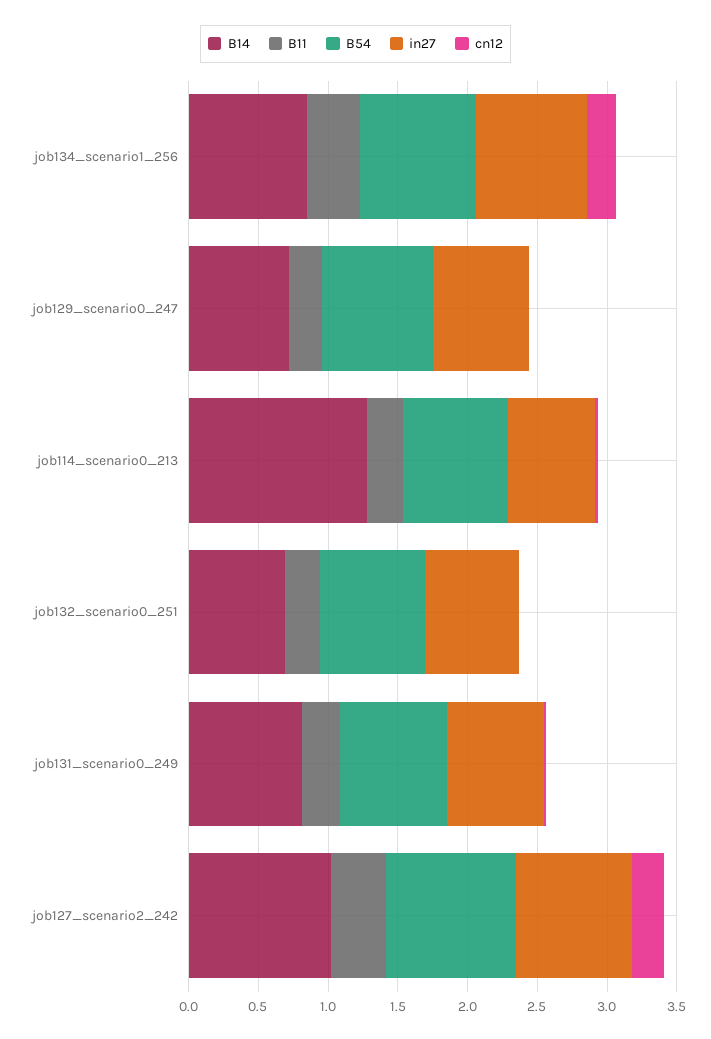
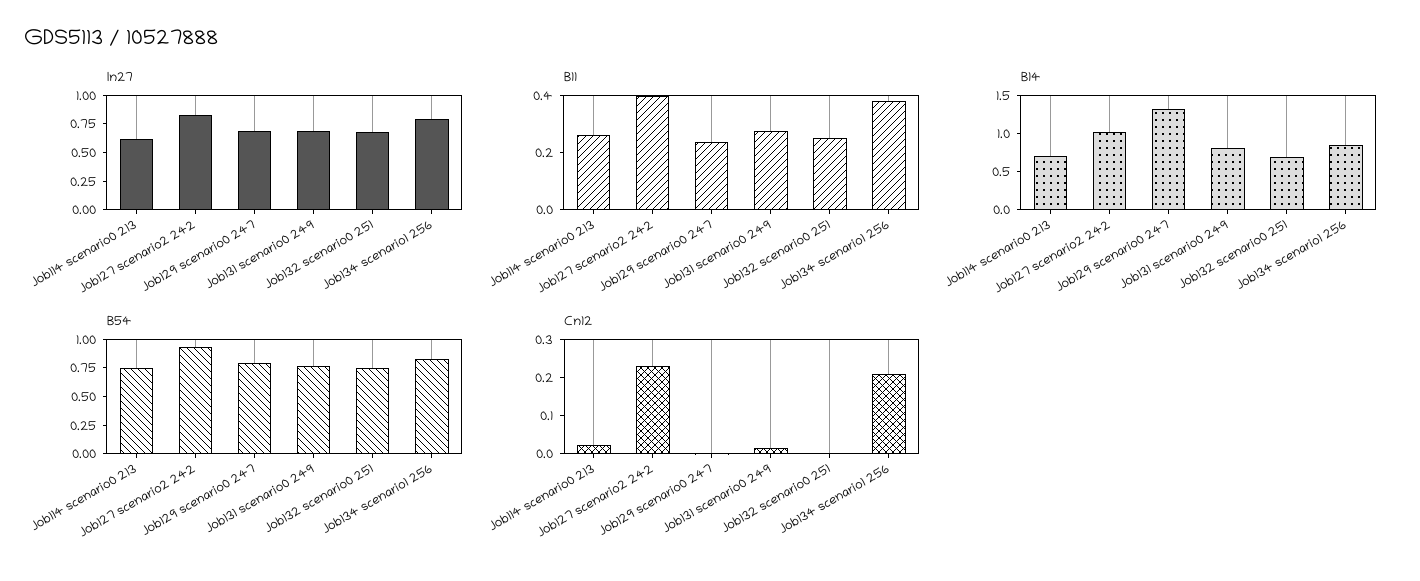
  {
    "B14": {
      "job134_scenario1_256": 0.8,
-     "job129_scenario0_247": 0.7,
+     "job129_scenario0_247": 1.25,
-     "job114_scenario0_213": 1.3,
+     "job114_scenario0_213": 0.75,
      "job132_scenario0_251": 0.7,
      "job131_scenario0_249": 0.8,
      "job127_scenario2_242": 1
    },
    "B11": {
      "job134_scenario1_256": 0.4,
      "job129_scenario0_247": 0.25,
      "job114_scenario0_213": 0.25,
      "job132_scenario0_251": 0.25,
      "job131_scenario0_249": 0.3,
      "job127_scenario2_242": 0.4
    },
    "B54": {
      "job134_scenario1_256": 0.8,
      "job129_scenario0_247": 0.8,
      "job114_scenario0_213": 0.8,
      "job132_scenario0_251": 0.8,
      "job131_scenario0_249": 0.8,
      "job127_scenario2_242": 0.9
    },
    "in27": {
      "job134_scenario1_256": 0.8,
      "job129_scenario0_247": 0.7,
      "job114_scenario0_213": 0.6,
      "job132_scenario0_251": 0.7,
      "job131_scenario0_249": 0.7,
      "job127_scenario2_242": 0.8
    },
    "cn12": {
      "job134_scenario1_256": 0.2,
      "job129_scenario0_247": 0,
      "job114_scenario0_213": 0.025,
      "job132_scenario0_251": 0,
      "job131_scenario0_249": 0.025,
      "job127_scenario2_242": 0.225
    }
  }

